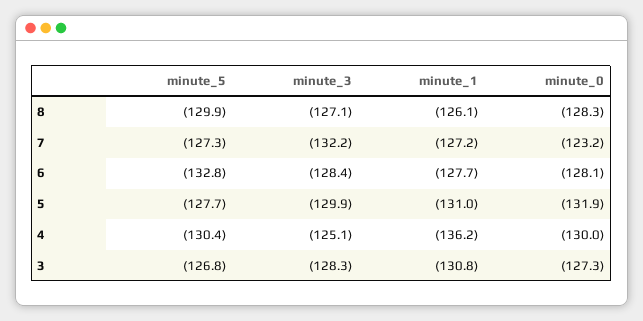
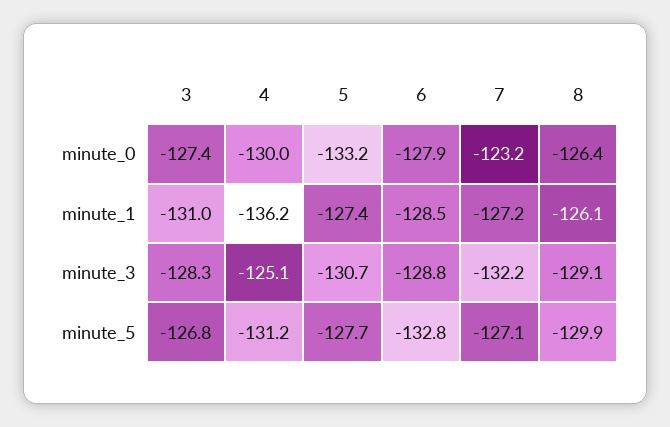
  {
    "minute_5": {
      "8": -129.9,
-     "7": -127.3,
+     "7": -127.1,
      "6": -132.8,
      "5": -127.7,
-     "4": -130.4,
+     "4": -131.2,
      "3": -126.8
    },
    "minute_3": {
-     "8": -127.1,
+     "8": -129.1,
      "7": -132.2,
-     "6": -128.4,
+     "6": -128.8,
-     "5": -129.9,
+     "5": -130.7,
      "4": -125.1,
      "3": -128.3
    },
    "minute_1": {
      "8": -126.1,
      "7": -127.2,
-     "6": -127.7,
+     "6": -128.5,
-     "5": -131,
+     "5": -127.4,
      "4": -136.2,
-     "3": -130.8
+     "3": -131
    },
    "minute_0": {
-     "8": -128.3,
+     "8": -126.4,
      "7": -123.2,
-     "6": -128.1,
+     "6": -127.9,
-     "5": -131.9,
+     "5": -133.2,
      "4": -130,
-     "3": -127.3
+     "3": -127.4
    }
  }

